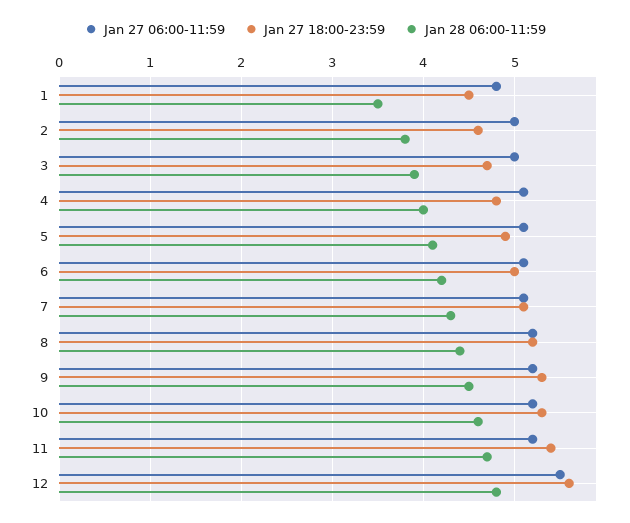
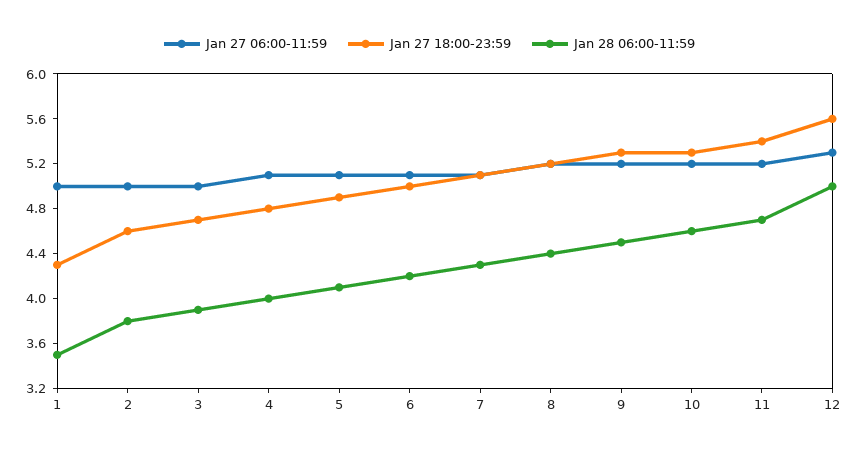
  {
    "Jan 27 06:00-11:59": {
-     "1": 4.8,
+     "1": 5,
      "2": 5,
      "3": 5,
      "4": 5.1,
      "5": 5.1,
      "6": 5.1,
      "7": 5.1,
      "8": 5.2,
      "9": 5.2,
      "10": 5.2,
      "11": 5.2,
-     "12": 5.5
+     "12": 5.3
    },
    "Jan 27 18:00-23:59": {
-     "1": 4.5,
+     "1": 4.3,
      "2": 4.6,
      "3": 4.7,
      "4": 4.8,
      "5": 4.9,
      "6": 5,
      "7": 5.1,
      "8": 5.2,
      "9": 5.3,
      "10": 5.3,
      "11": 5.4,
      "12": 5.6
    },
    "Jan 28 06:00-11:59": {
      "1": 3.5,
      "2": 3.8,
      "3": 3.9,
      "4": 4,
      "5": 4.1,
      "6": 4.2,
      "7": 4.3,
      "8": 4.4,
      "9": 4.5,
      "10": 4.6,
      "11": 4.7,
-     "12": 4.8
+     "12": 5
    }
  }

